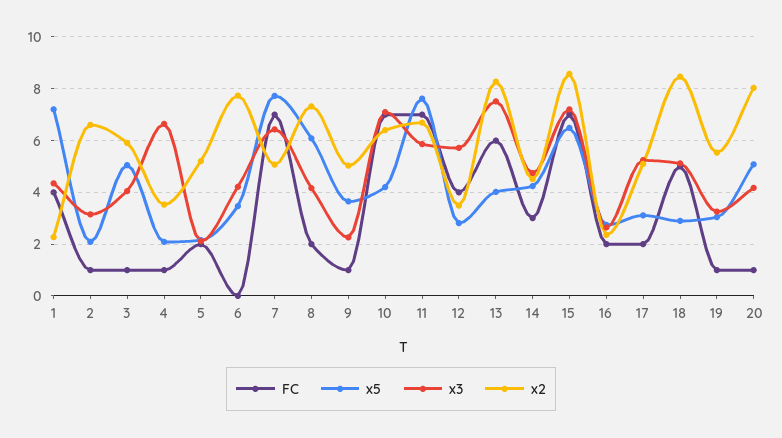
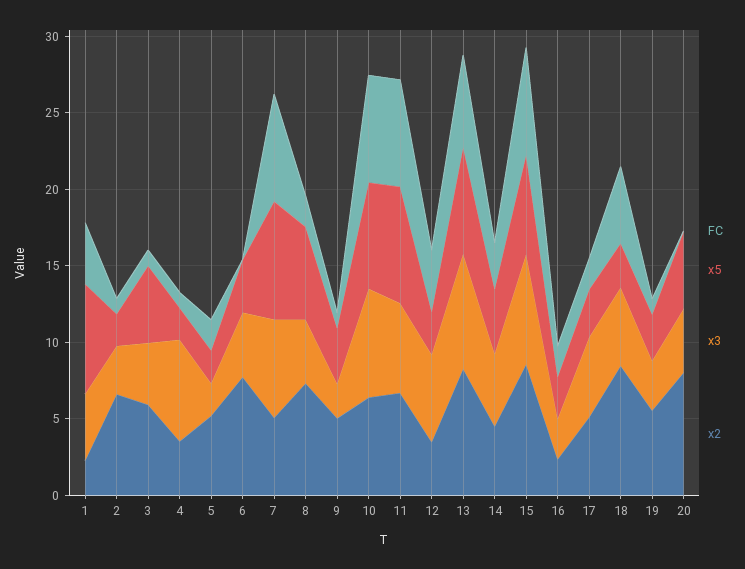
  {
    "FC": {
      "1": 4,
      "2": 1,
      "3": 1,
      "4": 1,
      "5": 2,
      "6": 0,
      "7": 7,
      "8": 2,
      "9": 1,
      "10": 7,
      "11": 7,
      "12": 4,
      "13": 6,
      "14": 3,
      "15": 7,
      "16": 2,
      "17": 2,
      "18": 5,
      "19": 1,
-     "20": 1
+     "20": 0
    },
    "x5": {
      "1": 7.25,
      "2": 2,
      "3": 5,
      "4": 2,
      "5": 2.25,
      "6": 3.5,
      "7": 7.75,
      "8": 6,
      "9": 3.75,
-     "10": 4.25,
+     "10": 7,
      "11": 7.5,
      "12": 2.75,
-     "13": 4,
+     "13": 7,
      "14": 4.25,
      "15": 6.5,
      "16": 2.75,
      "17": 3,
      "18": 3,
      "19": 3,
      "20": 5
    },
    "x3": {
      "1": 4.25,
      "2": 3.25,
      "3": 4,
      "4": 6.75,
      "5": 2,
      "6": 4.25,
      "7": 6.5,
      "8": 4.25,
      "9": 2.25,
      "10": 7,
      "11": 5.75,
      "12": 5.75,
      "13": 7.5,
      "14": 4.75,
      "15": 7.25,
      "16": 2.75,
      "17": 5.25,
      "18": 5,
      "19": 3.25,
      "20": 4.25
    },
    "x2": {
      "1": 2.25,
      "2": 6.5,
      "3": 6,
      "4": 3.5,
      "5": 5.25,
      "6": 7.75,
      "7": 5,
      "8": 7.25,
      "9": 5,
      "10": 6.5,
      "11": 6.75,
      "12": 3.5,
      "13": 8.25,
      "14": 4.5,
      "15": 8.5,
      "16": 2.25,
      "17": 5,
      "18": 8.5,
      "19": 5.5,
      "20": 8
    }
  }

